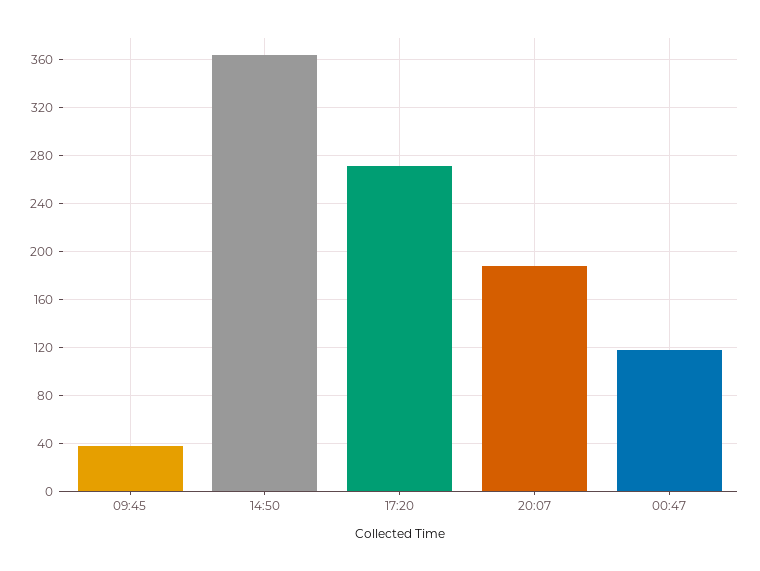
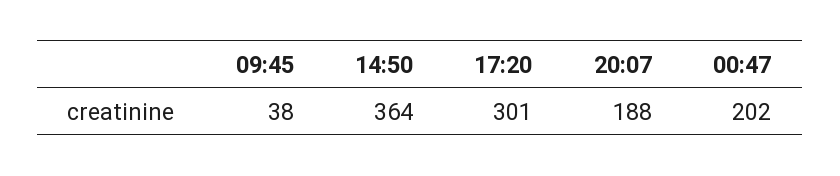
  {
    "09:45": 38,
    "14:50": 364,
-   "17:20": 270,
+   "17:20": 301,
    "20:07": 188,
-   "00:47": 120
+   "00:47": 202
  }

